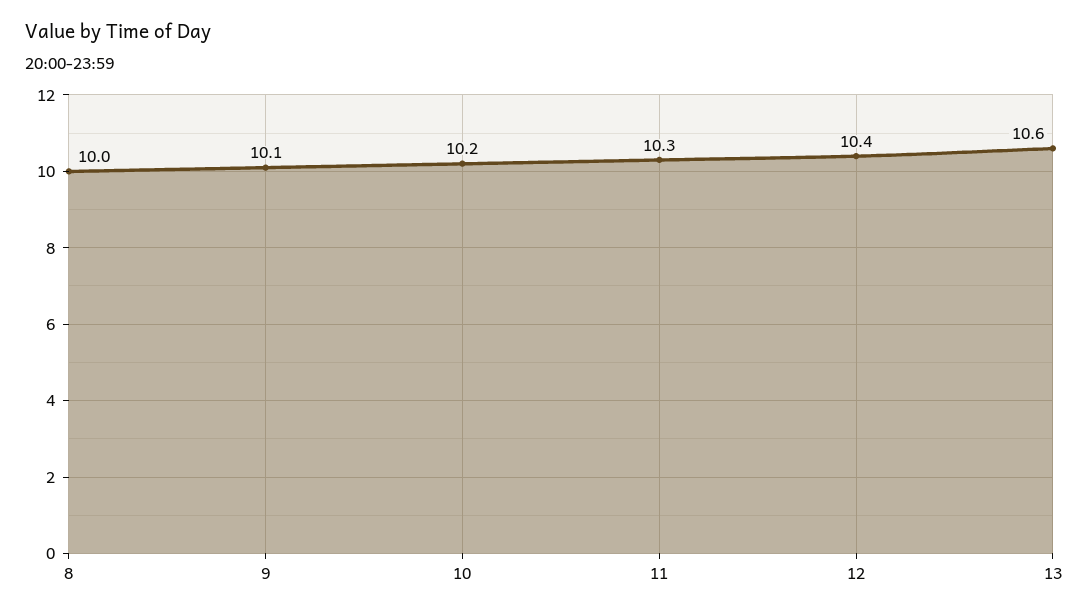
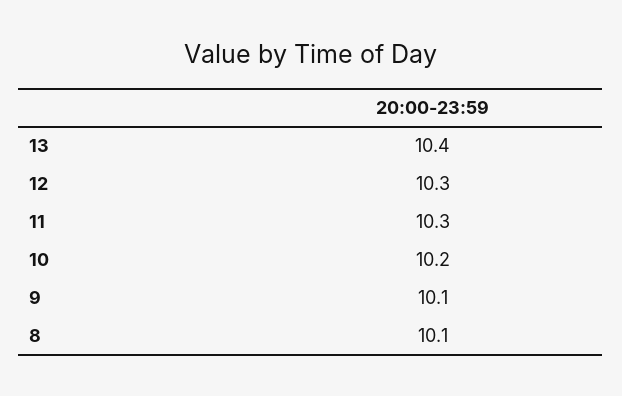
  {
-   "8": 10,
+   "8": 10.1,
    "9": 10.1,
    "10": 10.2,
    "11": 10.3,
-   "12": 10.4,
+   "12": 10.3,
-   "13": 10.6
+   "13": 10.4
  }

